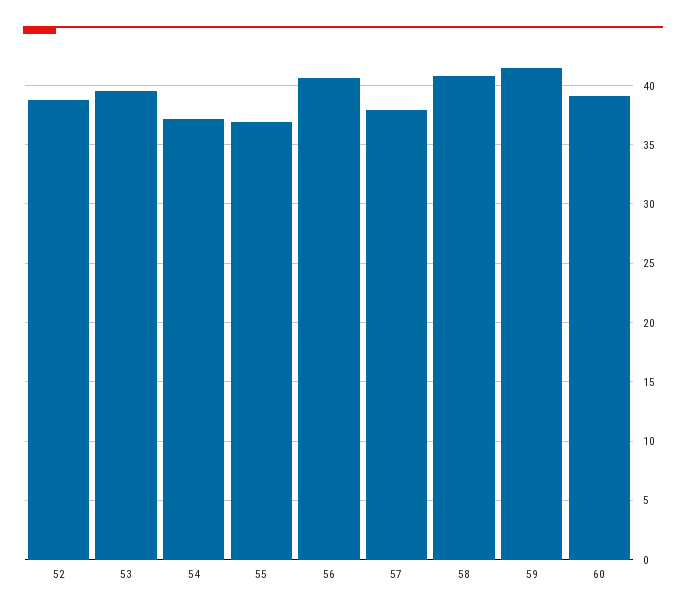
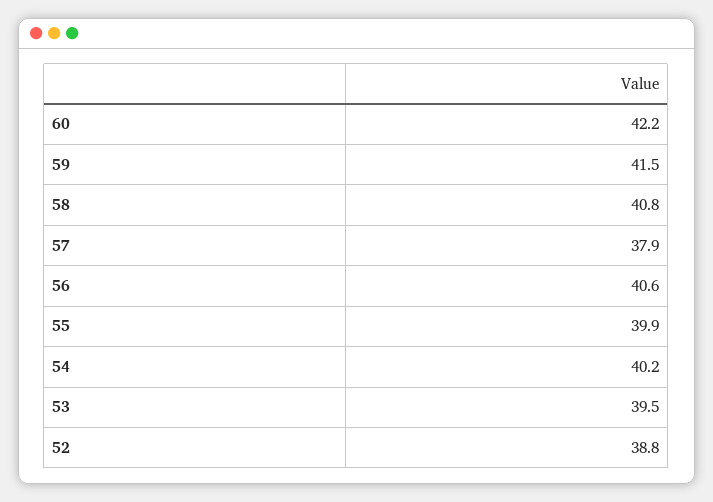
  {
    "52": 38.8,
    "53": 39.5,
-   "54": 37,
+   "54": 40.2,
-   "55": 37,
+   "55": 39.9,
    "56": 40.6,
    "57": 37.9,
    "58": 40.8,
    "59": 41.5,
-   "60": 39
+   "60": 42.2
  }

